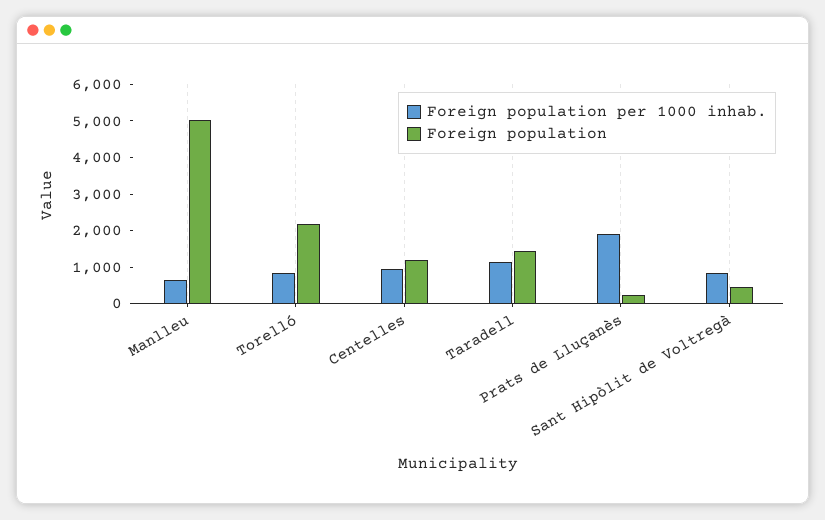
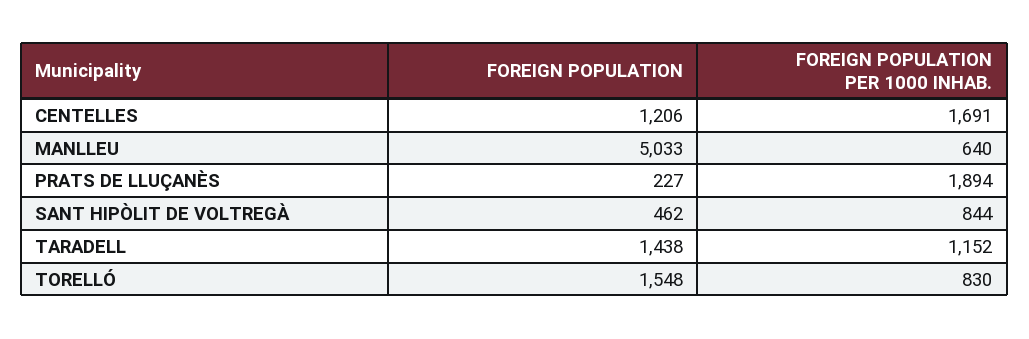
  {
    "Foreign population per 1000 inhab.": {
      "Manlleu": 640,
      "Torelló": 830,
-     "Centelles": 1000,
+     "Centelles": 1691,
      "Taradell": 1152,
      "Prats de Lluçanès": 1894,
      "Sant Hipòlit de Voltregà": 844
    },
    "Foreign population": {
      "Manlleu": 5033,
-     "Torelló": 2250,
+     "Torelló": 1548,
      "Centelles": 1206,
      "Taradell": 1438,
      "Prats de Lluçanès": 227,
      "Sant Hipòlit de Voltregà": 462
    }
  }

